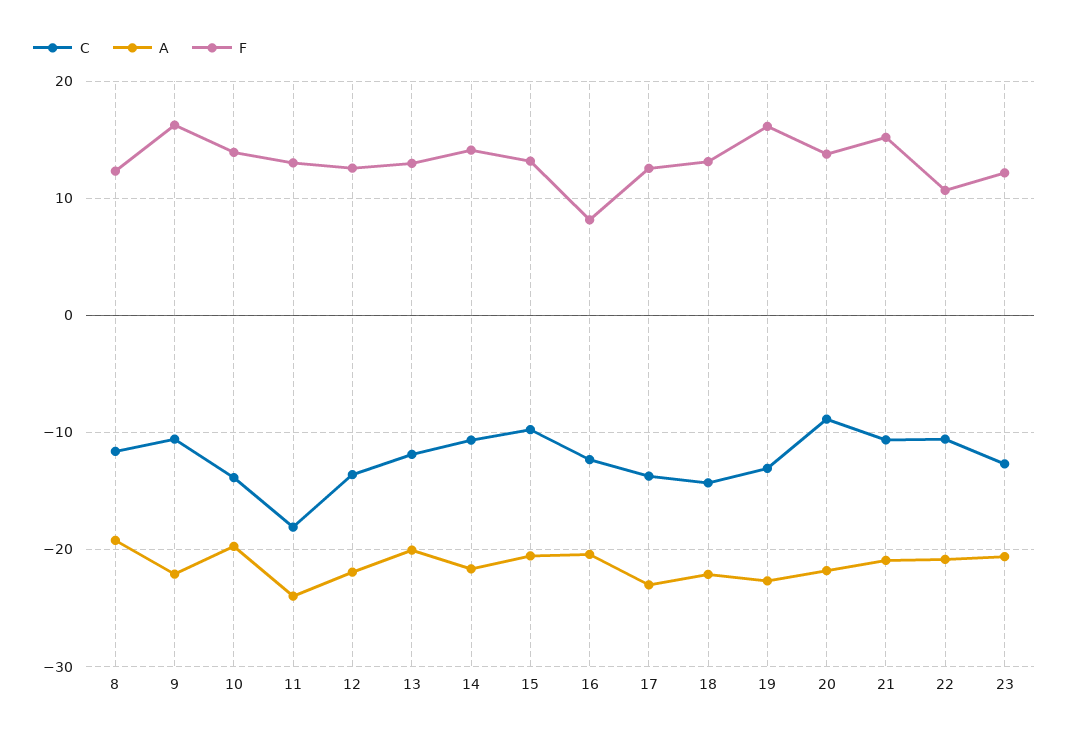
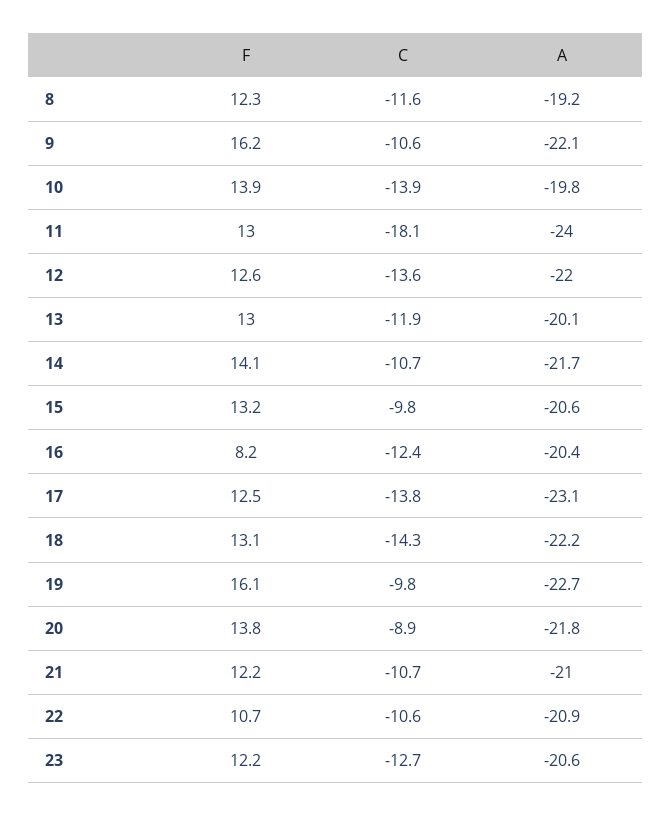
  {
    "C": {
      "8": -11.6,
      "9": -10.6,
      "10": -13.9,
      "11": -18.1,
      "12": -13.6,
      "13": -11.9,
      "14": -10.7,
      "15": -9.8,
      "16": -12.4,
      "17": -13.8,
      "18": -14.3,
-     "19": -13,
+     "19": -9.8,
      "20": -8.9,
      "21": -10.7,
      "22": -10.6,
      "23": -12.7
    },
    "A": {
      "8": -19.2,
      "9": -22.1,
      "10": -19.8,
      "11": -24,
      "12": -22,
      "13": -20.1,
      "14": -21.7,
      "15": -20.6,
      "16": -20.4,
      "17": -23.1,
      "18": -22.2,
      "19": -22.7,
      "20": -21.8,
      "21": -21,
      "22": -20.9,
      "23": -20.6
    },
    "F": {
      "8": 12.3,
      "9": 16.2,
      "10": 13.9,
      "11": 13,
      "12": 12.6,
      "13": 13,
      "14": 14.1,
      "15": 13.2,
      "16": 8.2,
      "17": 12.5,
      "18": 13.1,
      "19": 16.1,
      "20": 13.8,
-     "21": 15,
+     "21": 12.2,
      "22": 10.7,
      "23": 12.2
    }
  }

